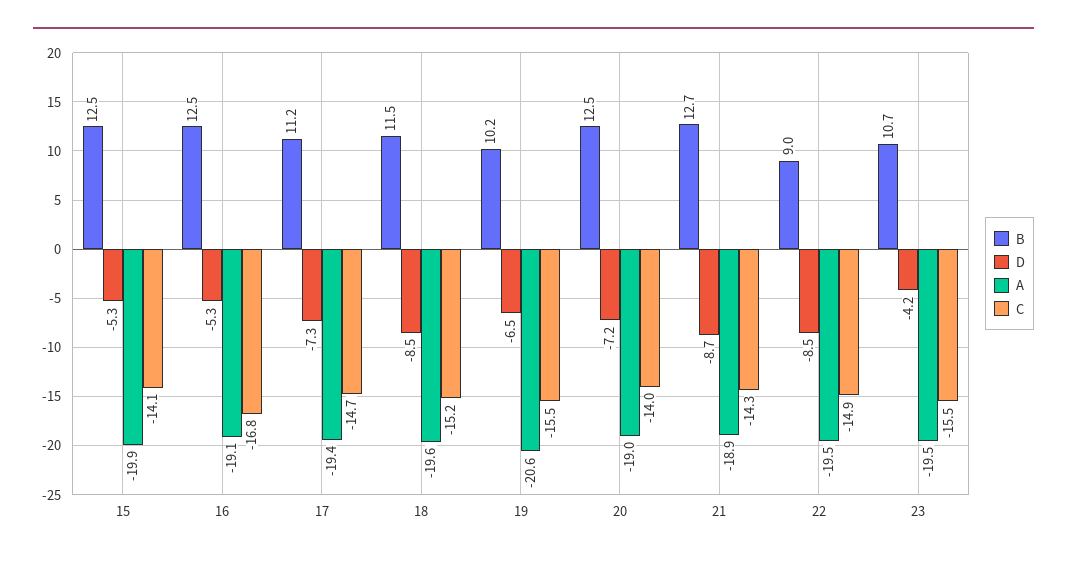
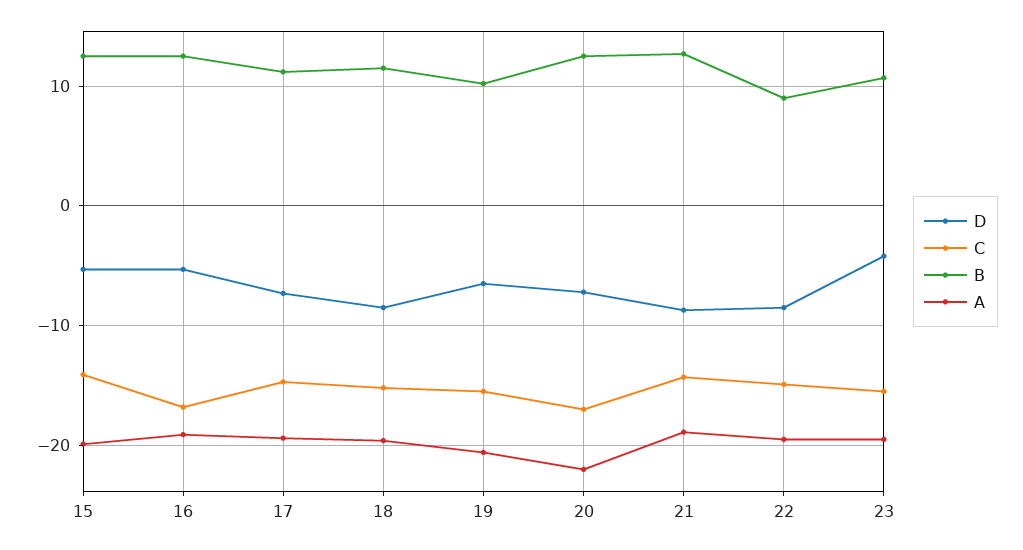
  {
    "B": {
      "15": 12.5,
      "16": 12.5,
      "17": 11.2,
      "18": 11.5,
      "19": 10.2,
      "20": 12.5,
      "21": 12.7,
      "22": 9,
      "23": 10.7
    },
    "D": {
      "15": -5.3,
      "16": -5.3,
      "17": -7.3,
      "18": -8.5,
      "19": -6.5,
      "20": -7.2,
      "21": -8.7,
      "22": -8.5,
      "23": -4.2
    },
    "A": {
      "15": -19.9,
      "16": -19.1,
      "17": -19.4,
      "18": -19.6,
      "19": -20.6,
-     "20": -19,
+     "20": -22,
      "21": -18.9,
      "22": -19.5,
      "23": -19.5
    },
    "C": {
      "15": -14.1,
      "16": -16.8,
      "17": -14.7,
      "18": -15.2,
      "19": -15.5,
-     "20": -14,
+     "20": -17,
      "21": -14.3,
      "22": -14.9,
      "23": -15.5
    }
  }

